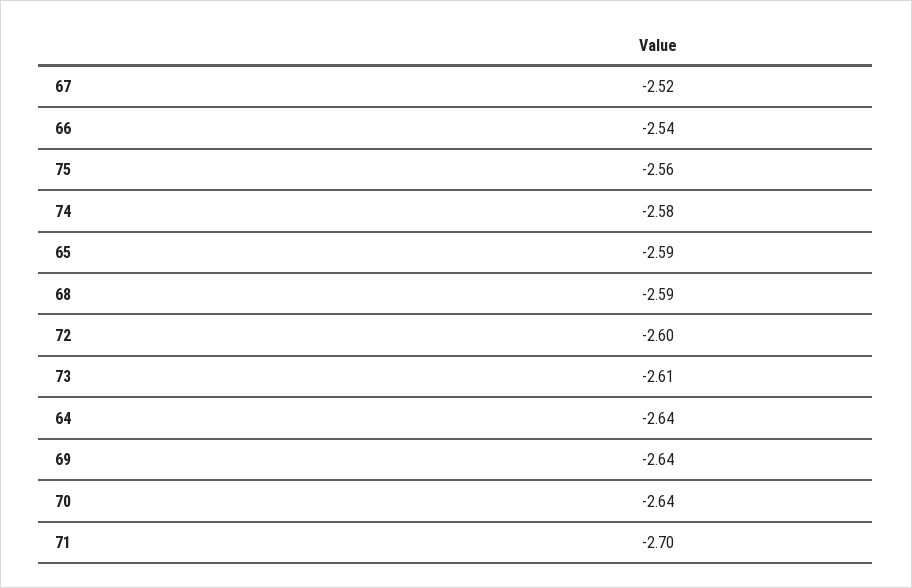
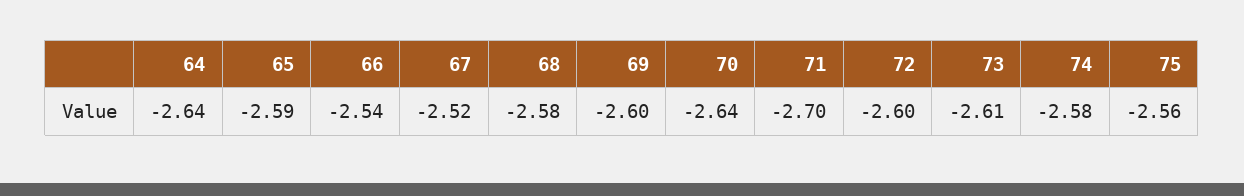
  {
    "67": -2.52,
    "66": -2.54,
    "75": -2.56,
    "74": -2.58,
    "65": -2.59,
-   "68": -2.59,
+   "68": -2.58,
    "72": -2.6,
    "73": -2.61,
    "64": -2.64,
-   "69": -2.64,
+   "69": -2.6,
    "70": -2.64,
    "71": -2.7
  }

